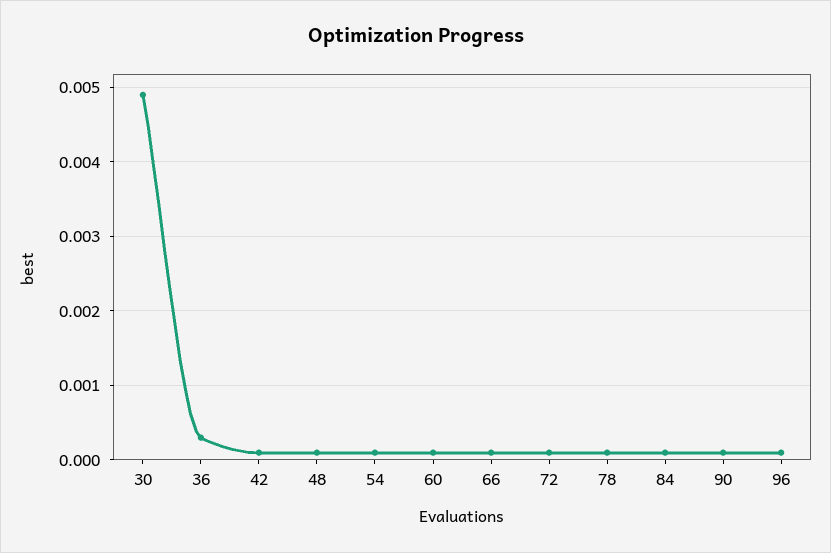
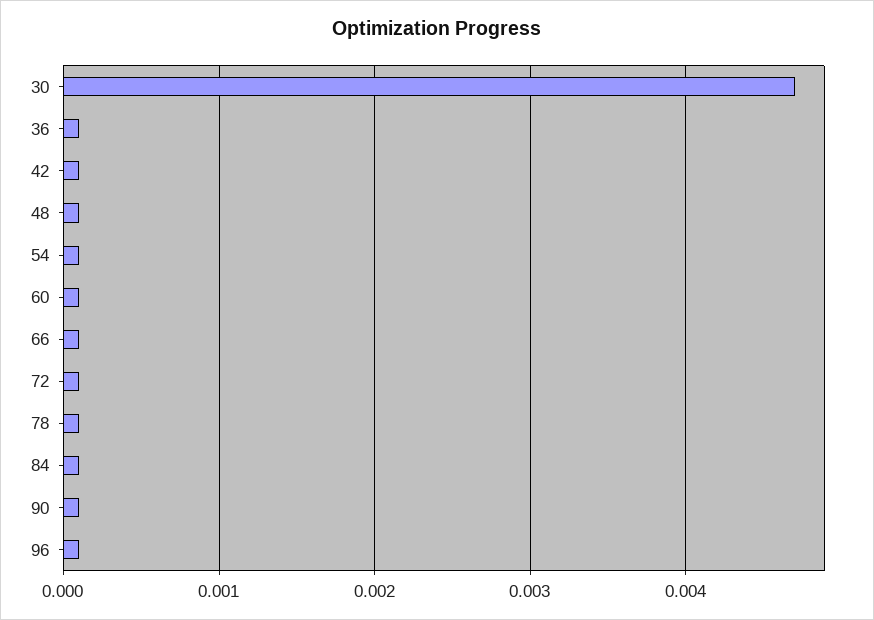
  {
-   "30": 0.0049,
+   "30": 0.0047,
-   "36": 0.0003,
+   "36": 0.0001,
    "42": 0.0001,
    "48": 0.0001,
    "54": 0.0001,
    "60": 0.0001,
    "66": 0.0001,
    "72": 0.0001,
    "78": 0.0001,
    "84": 0.0001,
    "90": 0.0001,
    "96": 0.0001
  }

